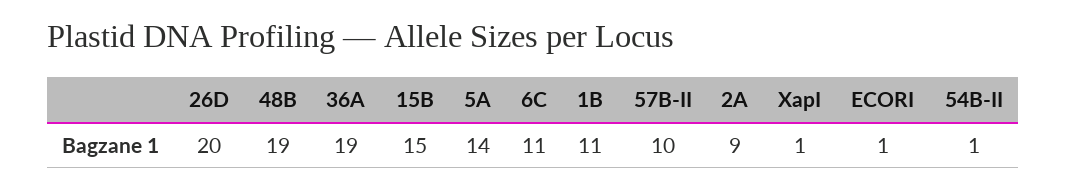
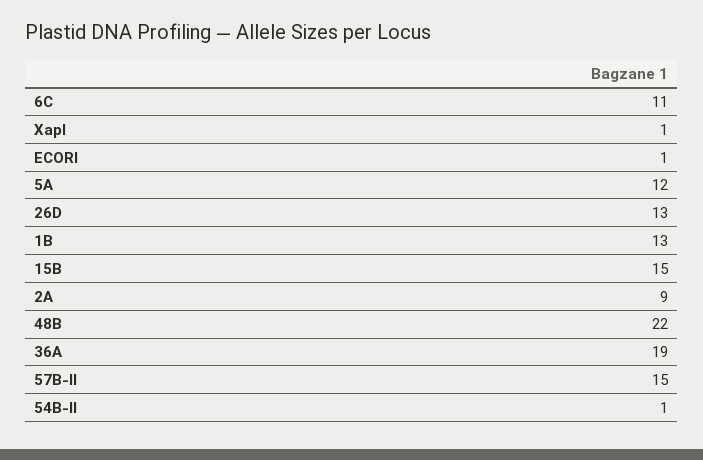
  {
-   "26D": 20,
+   "26D": 13,
-   "48B": 19,
+   "48B": 22,
    "36A": 19,
    "15B": 15,
-   "5A": 14,
+   "5A": 12,
    "6C": 11,
-   "1B": 11,
+   "1B": 13,
-   "57B-II": 10,
+   "57B-II": 15,
    "2A": 9,
    "XapI": 1,
    "ECORI": 1,
    "54B-II": 1
  }

